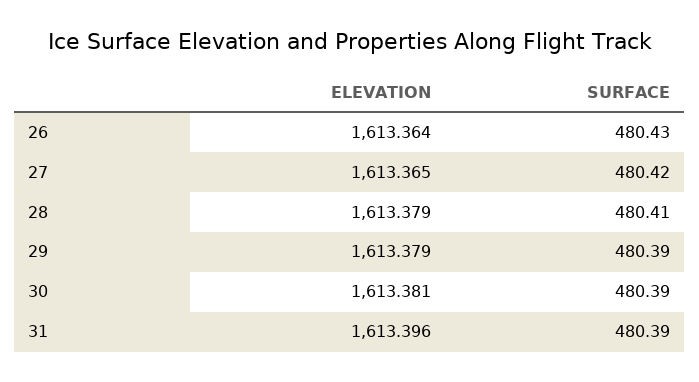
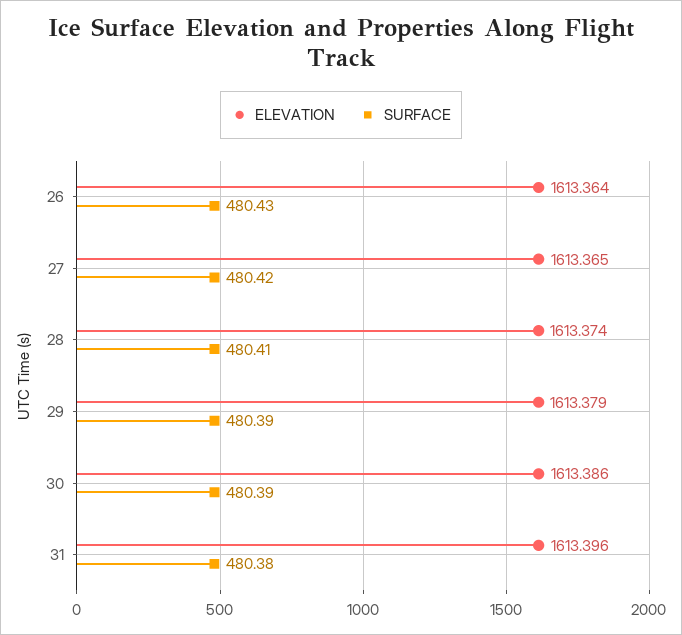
  {
    "ELEVATION": {
      "26": 1613.364,
      "27": 1613.365,
-     "28": 1613.379,
+     "28": 1613.374,
      "29": 1613.379,
-     "30": 1613.381,
+     "30": 1613.386,
      "31": 1613.396
    },
    "SURFACE": {
      "26": 480.43,
      "27": 480.42,
      "28": 480.41,
      "29": 480.39,
      "30": 480.39,
-     "31": 480.39
+     "31": 480.38
    }
  }

